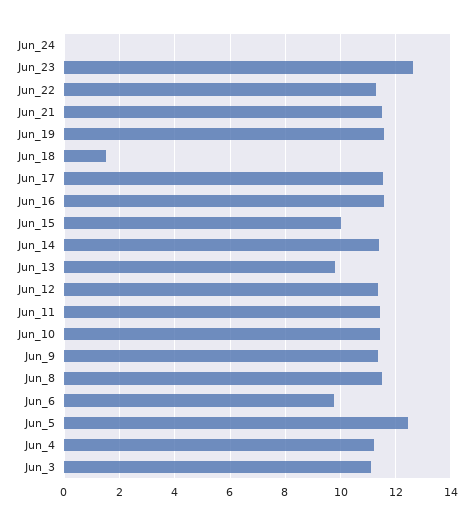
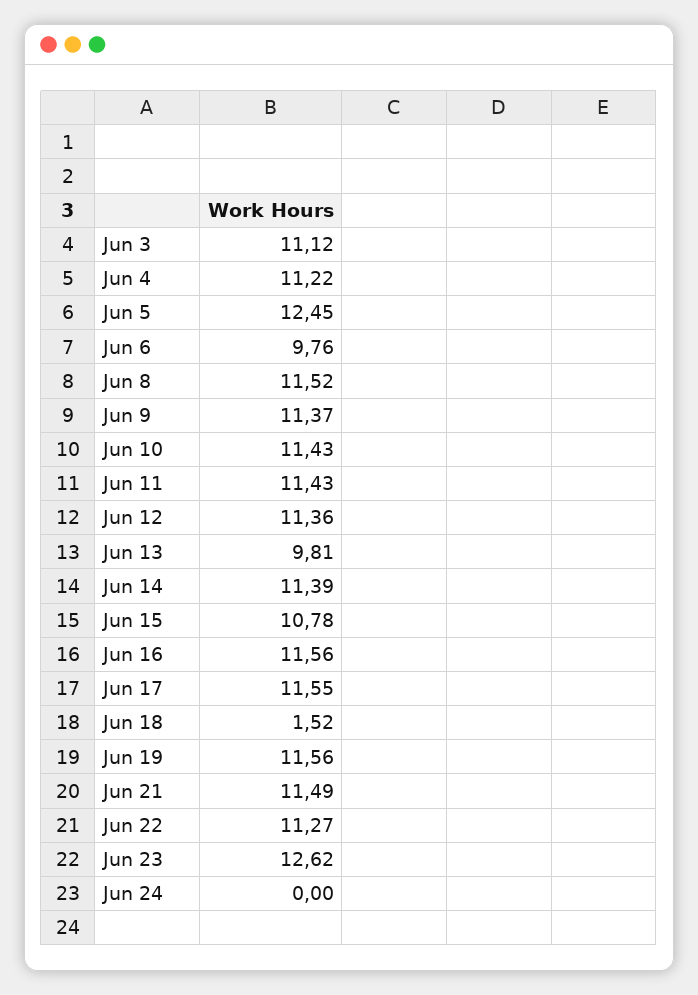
  {
    "Jun_24": 0,
    "Jun_23": 12.62,
    "Jun_22": 11.27,
    "Jun_21": 11.49,
    "Jun_19": 11.56,
    "Jun_18": 1.52,
    "Jun_17": 11.55,
    "Jun_16": 11.56,
-   "Jun_15": 10,
+   "Jun_15": 10.78,
    "Jun_14": 11.39,
    "Jun_13": 9.81,
    "Jun_12": 11.36,
    "Jun_11": 11.43,
    "Jun_10": 11.43,
    "Jun_9": 11.37,
    "Jun_8": 11.52,
    "Jun_6": 9.76,
    "Jun_5": 12.45,
    "Jun_4": 11.22,
    "Jun_3": 11.12
  }

